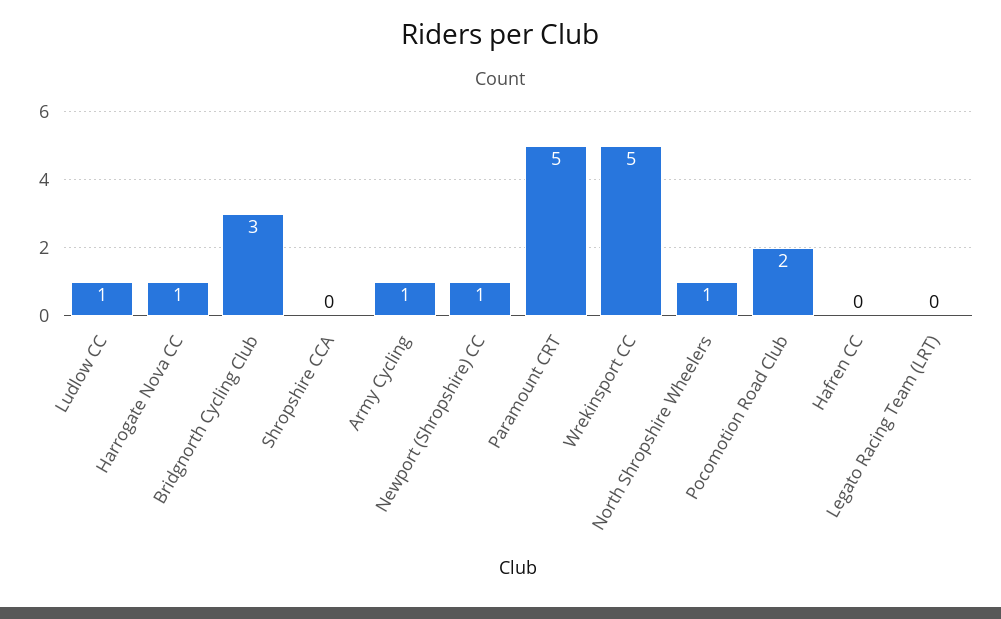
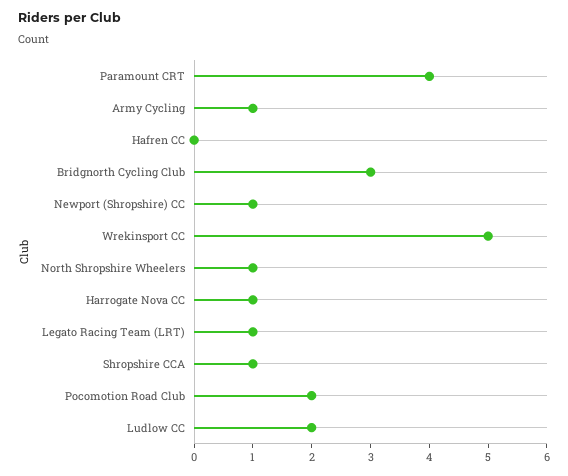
  {
-   "Ludlow CC": 1,
+   "Ludlow CC": 2,
    "Harrogate Nova CC": 1,
    "Bridgnorth Cycling Club": 3,
-   "Shropshire CCA": 0,
+   "Shropshire CCA": 1,
    "Army Cycling": 1,
    "Newport (Shropshire) CC": 1,
-   "Paramount CRT": 5,
+   "Paramount CRT": 4,
    "Wrekinsport CC": 5,
    "North Shropshire Wheelers": 1,
    "Pocomotion Road Club": 2,
    "Hafren CC": 0,
-   "Legato Racing Team (LRT)": 0
+   "Legato Racing Team (LRT)": 1
  }

